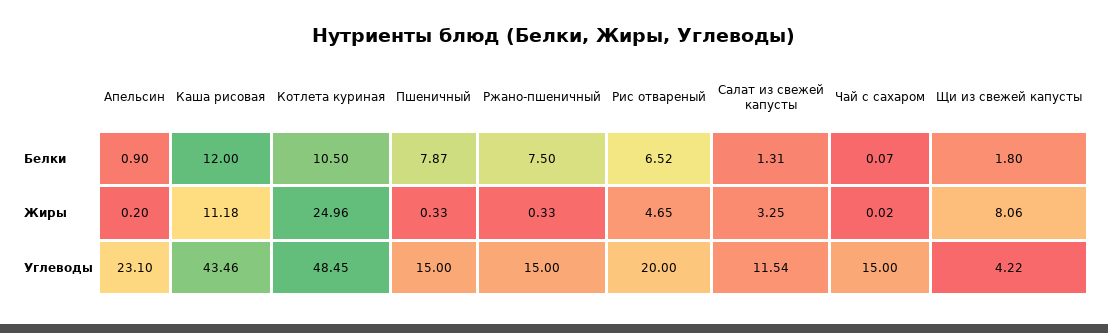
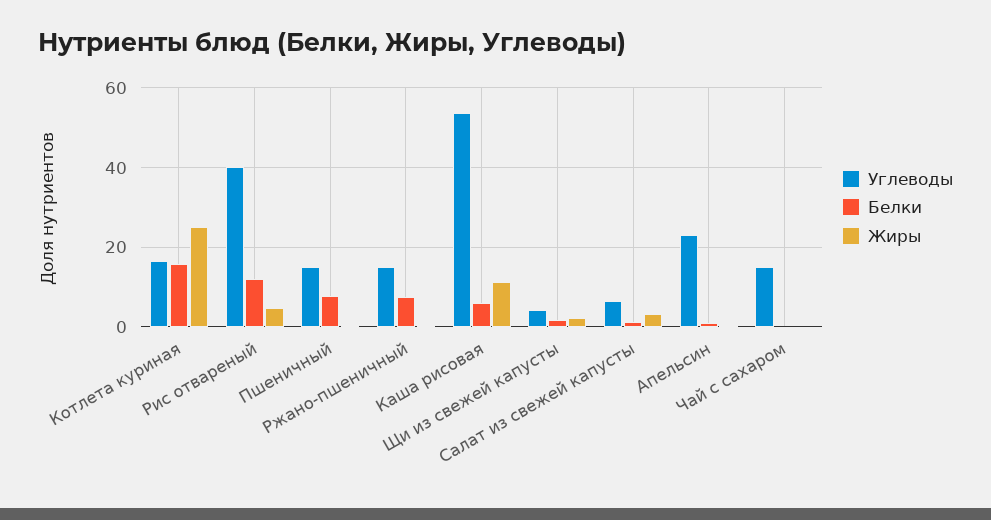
  {
    "Белки": {
      "Апельсин": 0.9,
-     "Каша рисовая": 12,
+     "Каша рисовая": 6,
-     "Котлета куриная": 10.5,
+     "Котлета куриная": 16,
      "Пшеничный": 7.87,
      "Ржано-пшеничный": 7.5,
-     "Рис отвареный": 6.52,
+     "Рис отвареный": 12,
      "Салат из свежей капусты": 1.31,
      "Чай с сахаром": 0.07,
      "Щи из свежей капусты": 1.8
    },
    "Жиры": {
      "Апельсин": 0.2,
      "Каша рисовая": 11.18,
      "Котлета куриная": 24.96,
      "Пшеничный": 0.33,
      "Ржано-пшеничный": 0.33,
      "Рис отвареный": 4.65,
      "Салат из свежей капусты": 3.25,
      "Чай с сахаром": 0.02,
-     "Щи из свежей капусты": 8.06
+     "Щи из свежей капусты": 2
    },
    "Углеводы": {
      "Апельсин": 23.1,
-     "Каша рисовая": 43.46,
+     "Каша рисовая": 54,
-     "Котлета куриная": 48.45,
+     "Котлета куриная": 16,
      "Пшеничный": 15,
      "Ржано-пшеничный": 15,
-     "Рис отвареный": 20,
+     "Рис отвареный": 40,
-     "Салат из свежей капусты": 11.54,
+     "Салат из свежей капусты": 6,
      "Чай с сахаром": 15,
      "Щи из свежей капусты": 4.22
    }
  }

